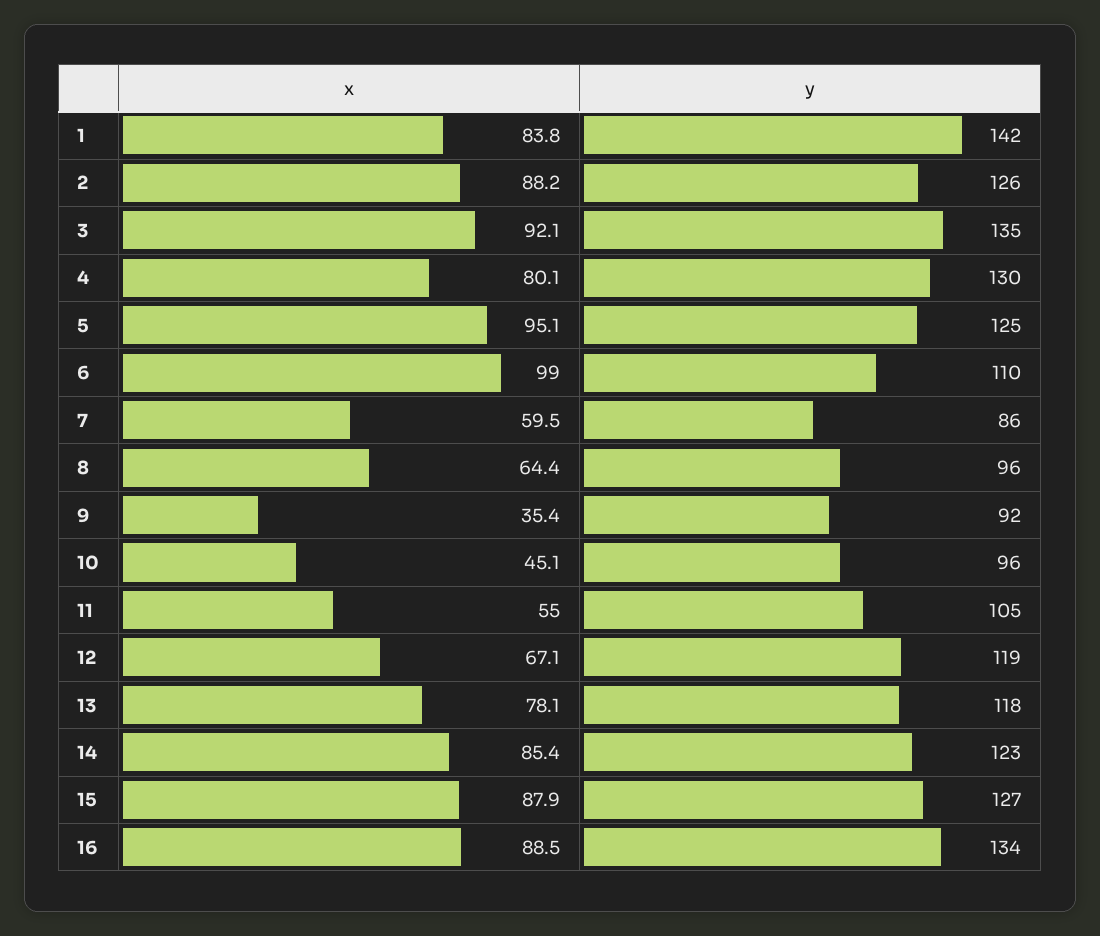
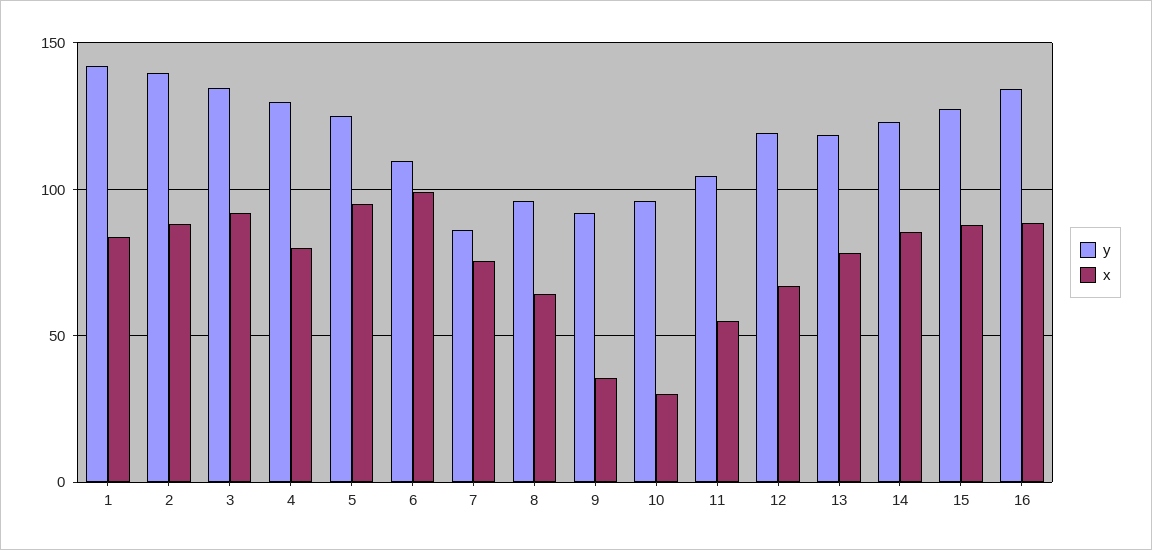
  {
    "x": {
      "1": 83.8,
      "2": 88.2,
      "3": 92.1,
      "4": 80.1,
      "5": 95.1,
      "6": 99,
-     "7": 59.5,
+     "7": 75,
      "8": 64.4,
      "9": 35.4,
-     "10": 45.1,
+     "10": 30,
      "11": 55,
      "12": 67.1,
      "13": 78.1,
      "14": 85.4,
      "15": 87.9,
      "16": 88.5
    },
    "y": {
      "1": 142,
-     "2": 126,
+     "2": 140,
      "3": 135,
      "4": 130,
      "5": 125,
      "6": 110,
      "7": 86,
      "8": 96,
      "9": 92,
      "10": 96,
      "11": 105,
      "12": 119,
      "13": 118,
      "14": 123,
      "15": 127,
      "16": 134
    }
  }

